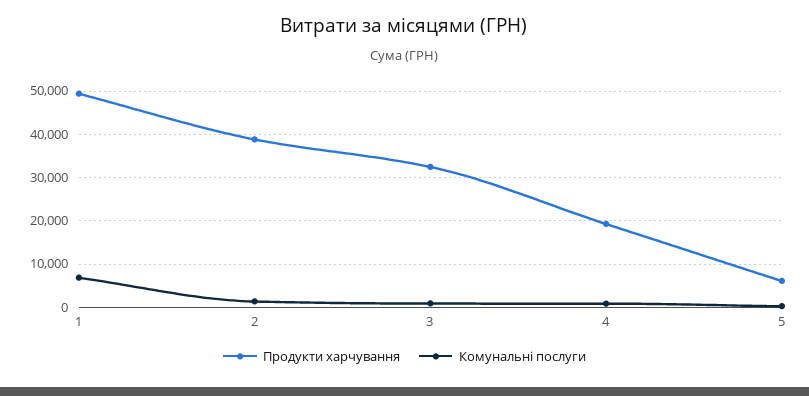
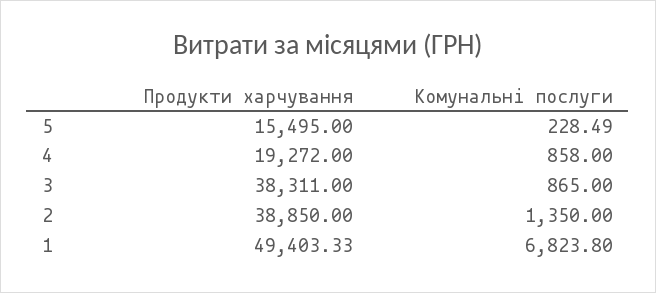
  {
    "Продукти харчування": {
      "1": 49403.33,
      "2": 38850,
-     "3": 32000,
+     "3": 38311,
      "4": 19272,
-     "5": 6000
+     "5": 15495
    },
    "Комунальні послуги": {
      "1": 6823.8,
      "2": 1350,
      "3": 865,
      "4": 858,
      "5": 228.49
    }
  }

